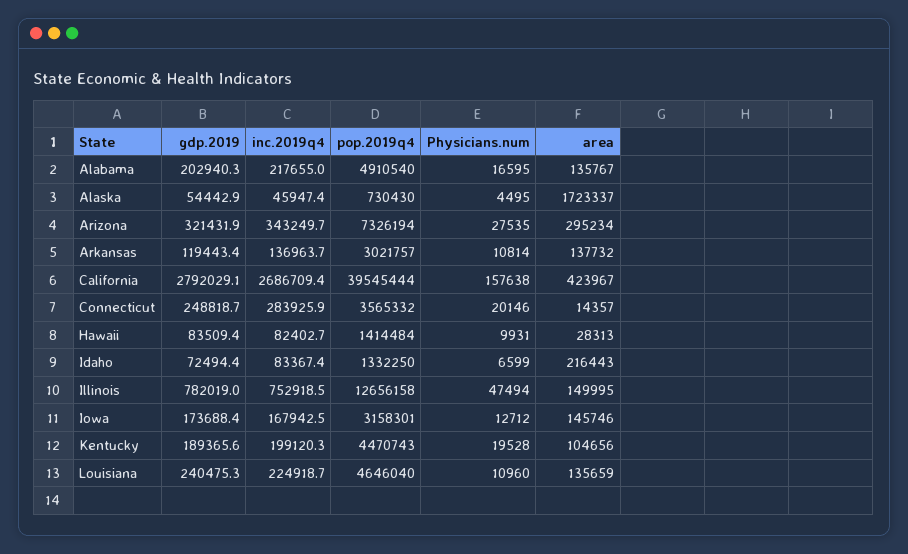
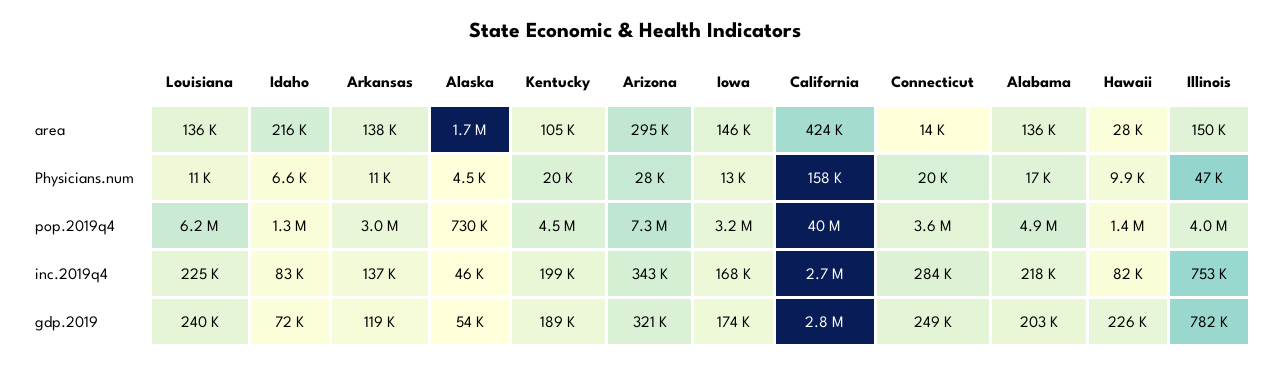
  {
    "gdp.2019": {
      "Alabama": 202940.3,
      "Alaska": 54442.9,
      "Arizona": 321431.9,
      "Arkansas": 119443.4,
      "California": 2792029.1,
      "Connecticut": 248818.7,
-     "Hawaii": 83509.4,
+     "Hawaii": 226000,
      "Idaho": 72494.4,
      "Illinois": 782019,
      "Iowa": 173688.4,
      "Kentucky": 189365.6,
      "Louisiana": 240475.3
    },
    "inc.2019q4": {
      "Alabama": 217655,
      "Alaska": 45947.4,
      "Arizona": 343249.7,
      "Arkansas": 136963.7,
      "California": 2686709.4,
      "Connecticut": 283925.9,
      "Hawaii": 82402.7,
      "Idaho": 83367.4,
      "Illinois": 752918.5,
      "Iowa": 167942.5,
      "Kentucky": 199120.3,
      "Louisiana": 224918.7
    },
    "pop.2019q4": {
      "Alabama": 4910540,
      "Alaska": 730430,
      "Arizona": 7326194,
      "Arkansas": 3021757,
      "California": 39545444,
      "Connecticut": 3565332,
      "Hawaii": 1414484,
      "Idaho": 1332250,
-     "Illinois": 12656158,
+     "Illinois": 4000000,
      "Iowa": 3158301,
      "Kentucky": 4470743,
-     "Louisiana": 4646040
+     "Louisiana": 6200000
    },
    "Physicians.num": {
      "Alabama": 16595,
      "Alaska": 4495,
      "Arizona": 27535,
      "Arkansas": 10814,
      "California": 157638,
      "Connecticut": 20146,
      "Hawaii": 9931,
      "Idaho": 6599,
      "Illinois": 47494,
      "Iowa": 12712,
      "Kentucky": 19528,
      "Louisiana": 10960
    },
    "area": {
      "Alabama": 135767,
      "Alaska": 1723337,
      "Arizona": 295234,
      "Arkansas": 137732,
      "California": 423967,
      "Connecticut": 14357,
      "Hawaii": 28313,
      "Idaho": 216443,
      "Illinois": 149995,
      "Iowa": 145746,
      "Kentucky": 104656,
      "Louisiana": 135659
    }
  }

